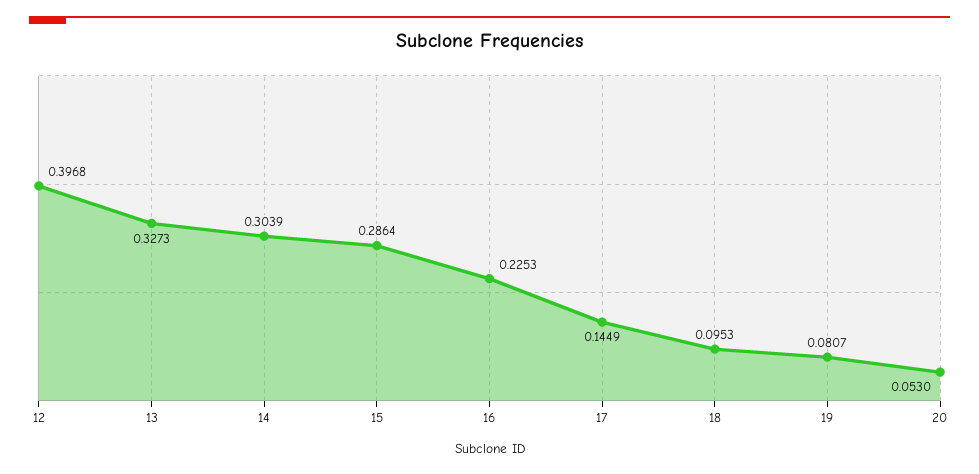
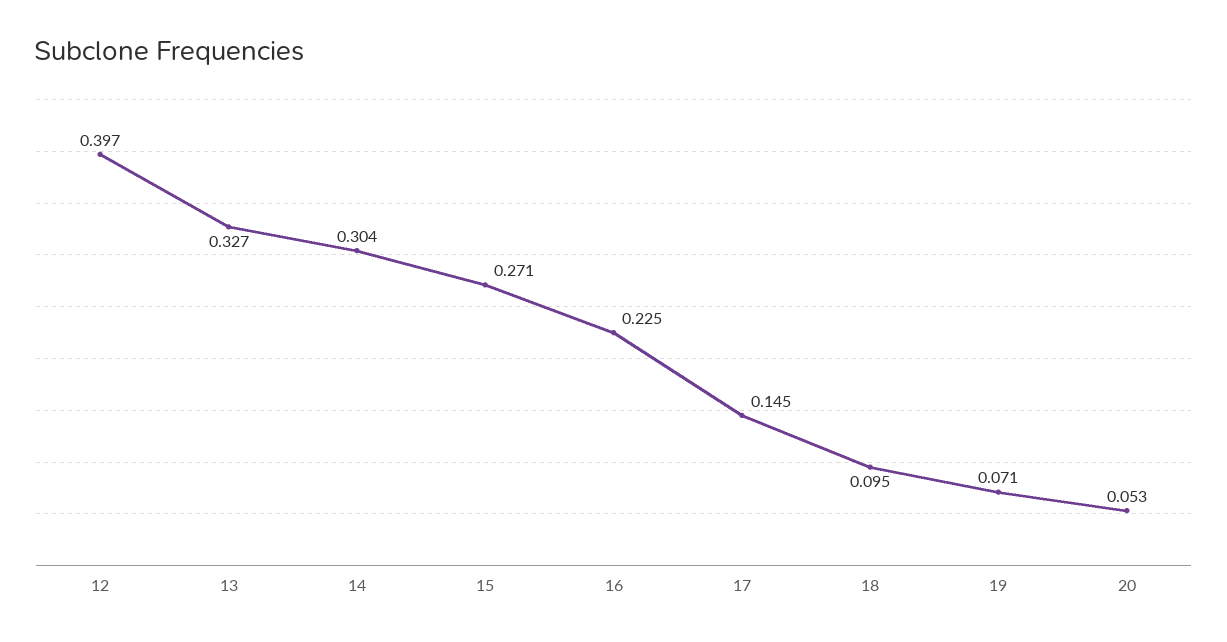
  {
    "12": 0.3968,
    "13": 0.3273,
    "14": 0.3039,
-   "15": 0.2864,
+   "15": 0.271,
    "16": 0.2253,
    "17": 0.1449,
    "18": 0.0953,
-   "19": 0.0807,
+   "19": 0.071,
    "20": 0.053
  }

